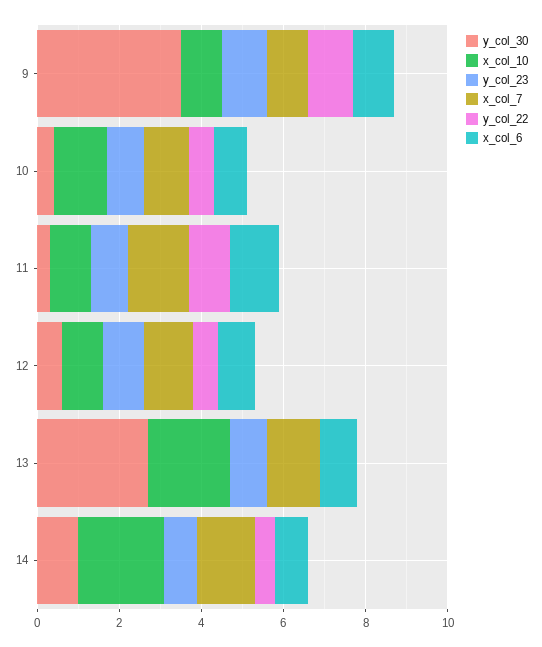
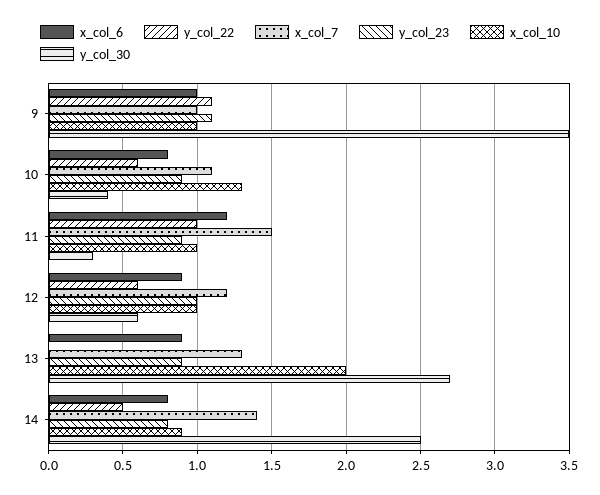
  {
    "y_col_30": {
      "9": 3.5,
      "10": 0.4,
      "11": 0.3,
      "12": 0.6,
      "13": 2.7,
-     "14": 1
+     "14": 2.5
    },
    "x_col_10": {
      "9": 1,
      "10": 1.3,
      "11": 1,
      "12": 1,
      "13": 2,
-     "14": 2
+     "14": 0.9
    },
    "y_col_23": {
      "9": 1.1,
      "10": 0.9,
      "11": 0.9,
      "12": 1,
      "13": 0.9,
      "14": 0.8
    },
    "x_col_7": {
      "9": 1,
      "10": 1.1,
      "11": 1.5,
      "12": 1.2,
      "13": 1.3,
      "14": 1.4
    },
    "y_col_22": {
      "9": 1.1,
      "10": 0.6,
      "11": 1,
      "12": 0.6,
      "13": 0,
      "14": 0.5
    },
    "x_col_6": {
      "9": 1,
      "10": 0.8,
      "11": 1.2,
      "12": 0.9,
      "13": 0.9,
      "14": 0.8
    }
  }

